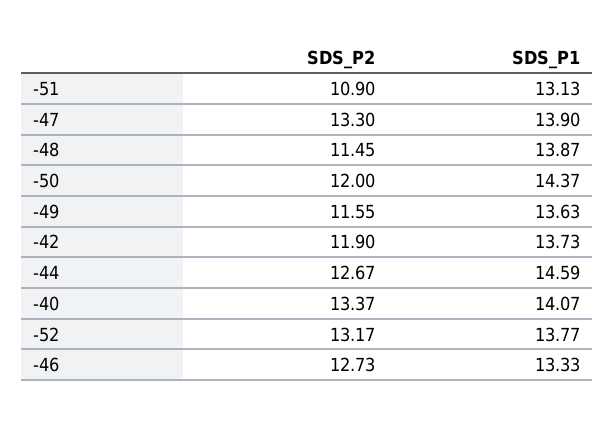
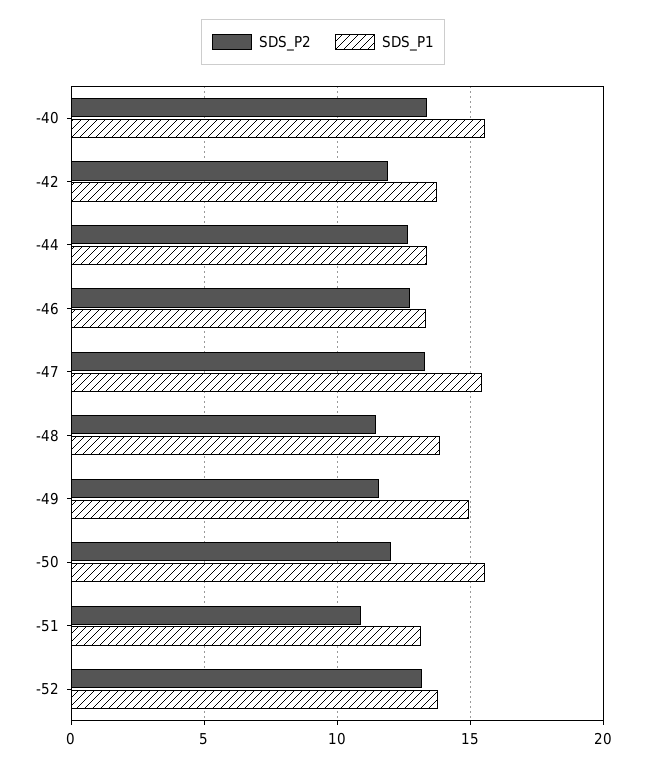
  {
    "SDS_P2": {
      "-51": 10.9,
      "-47": 13.3,
      "-48": 11.45,
      "-50": 12,
      "-49": 11.55,
      "-42": 11.9,
      "-44": 12.67,
      "-40": 13.37,
      "-52": 13.17,
      "-46": 12.73
    },
    "SDS_P1": {
      "-51": 13.13,
-     "-47": 13.9,
+     "-47": 15.5,
      "-48": 13.87,
-     "-50": 14.37,
+     "-50": 15.5,
-     "-49": 13.63,
+     "-49": 15,
      "-42": 13.73,
-     "-44": 14.59,
+     "-44": 13.5,
-     "-40": 14.07,
+     "-40": 15.5,
      "-52": 13.77,
      "-46": 13.33
    }
  }

